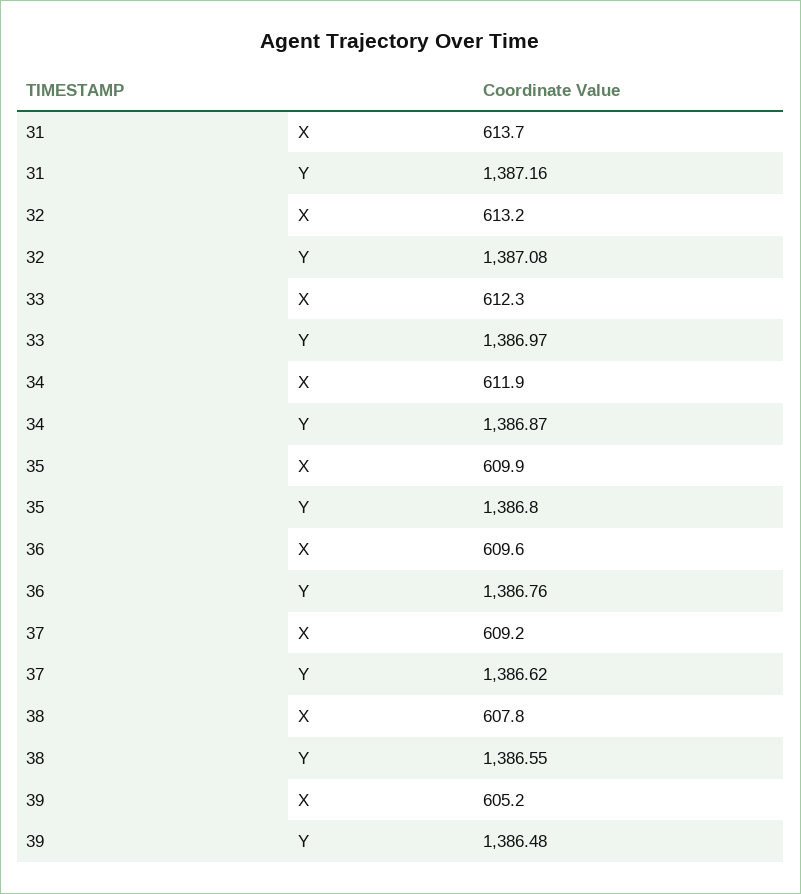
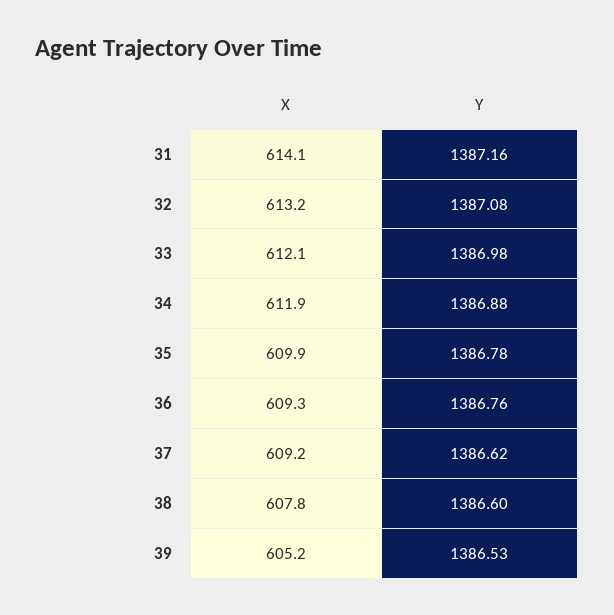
  {
    "31": {
-     "X": 613.7,
+     "X": 614.1,
      "Y": 1387.16
    },
    "32": {
      "X": 613.2,
      "Y": 1387.08
    },
    "33": {
-     "X": 612.3,
+     "X": 612.1,
-     "Y": 1386.97
+     "Y": 1386.98
    },
    "34": {
      "X": 611.9,
-     "Y": 1386.87
+     "Y": 1386.88
    },
    "35": {
      "X": 609.9,
-     "Y": 1386.8
+     "Y": 1386.78
    },
    "36": {
-     "X": 609.6,
+     "X": 609.3,
      "Y": 1386.76
    },
    "37": {
      "X": 609.2,
      "Y": 1386.62
    },
    "38": {
      "X": 607.8,
-     "Y": 1386.55
+     "Y": 1386.6
    },
    "39": {
      "X": 605.2,
-     "Y": 1386.48
+     "Y": 1386.53
    }
  }

